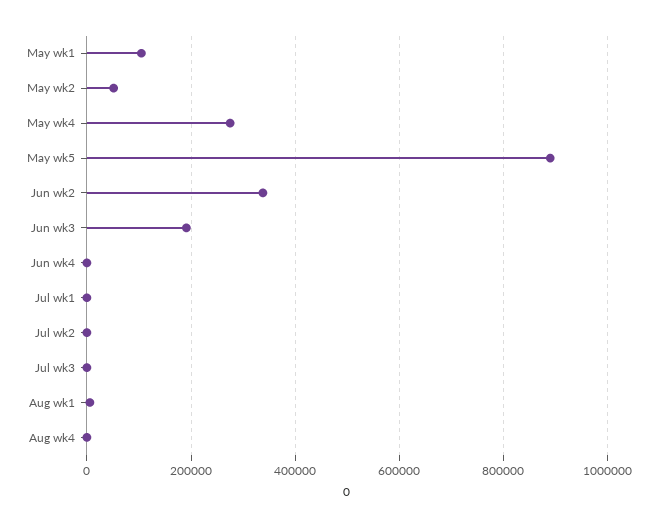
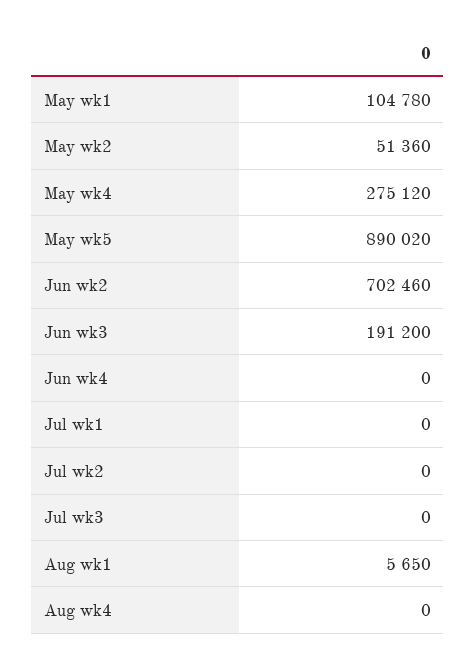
  {
    "May wk1": 104780,
    "May wk2": 51360,
    "May wk4": 275120,
    "May wk5": 890020,
-   "Jun wk2": 340000,
+   "Jun wk2": 702460,
    "Jun wk3": 191200,
    "Jun wk4": 0,
    "Jul wk1": 0,
    "Jul wk2": 0,
    "Jul wk3": 0,
    "Aug wk1": 5650,
    "Aug wk4": 0
  }

